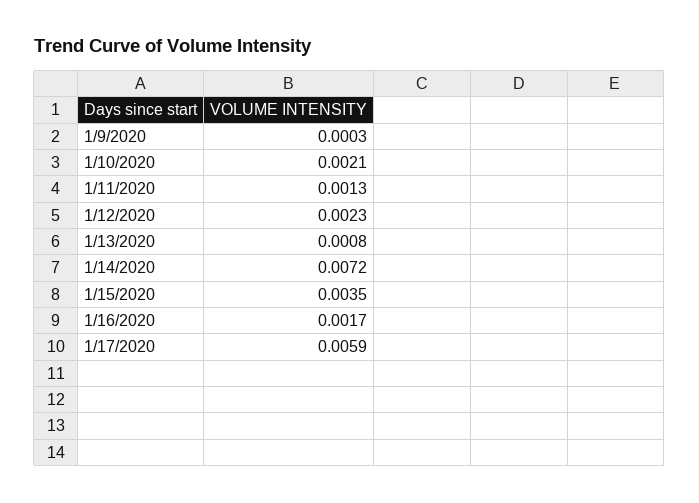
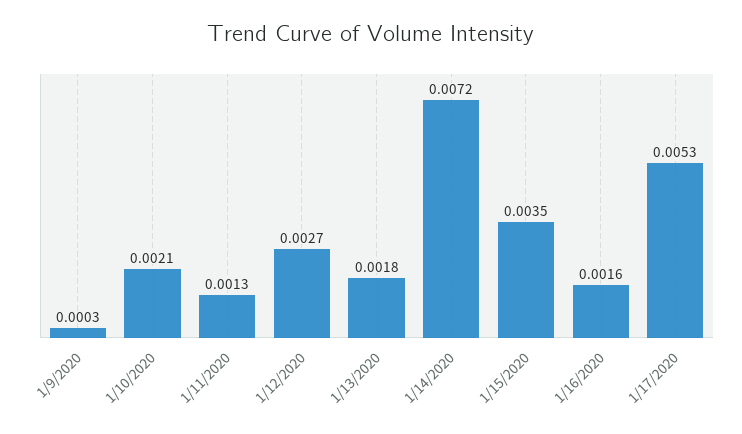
  {
    "1/9/2020": 0.0003,
    "1/10/2020": 0.0021,
    "1/11/2020": 0.0013,
-   "1/12/2020": 0.0023,
+   "1/12/2020": 0.0027,
-   "1/13/2020": 0.0008,
+   "1/13/2020": 0.0018,
    "1/14/2020": 0.0072,
    "1/15/2020": 0.0035,
-   "1/16/2020": 0.0017,
+   "1/16/2020": 0.0016,
-   "1/17/2020": 0.0059
+   "1/17/2020": 0.0053
  }

